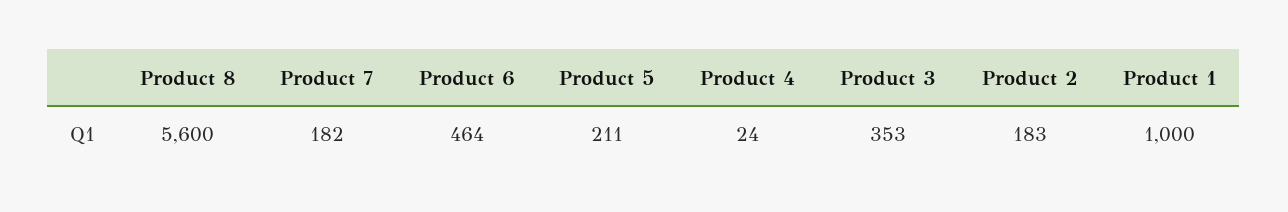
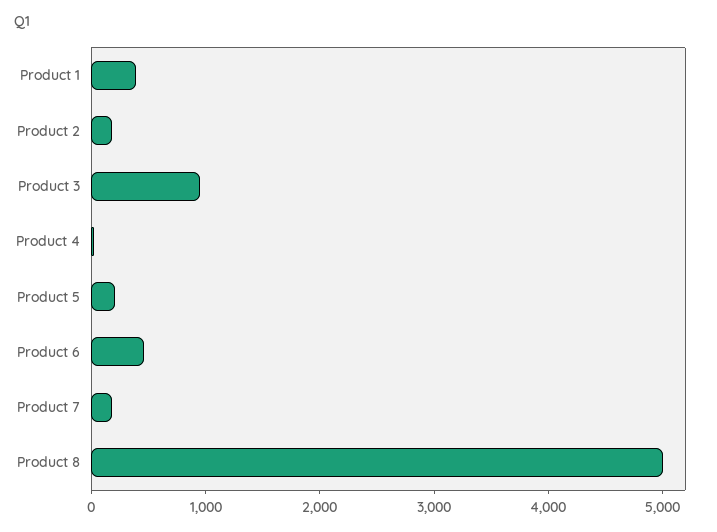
  {
-   "Product 8": 5600,
+   "Product 8": 5000,
    "Product 7": 182,
    "Product 6": 464,
    "Product 5": 211,
    "Product 4": 24,
-   "Product 3": 353,
+   "Product 3": 1000,
    "Product 2": 183,
-   "Product 1": 1000
+   "Product 1": 400
  }

